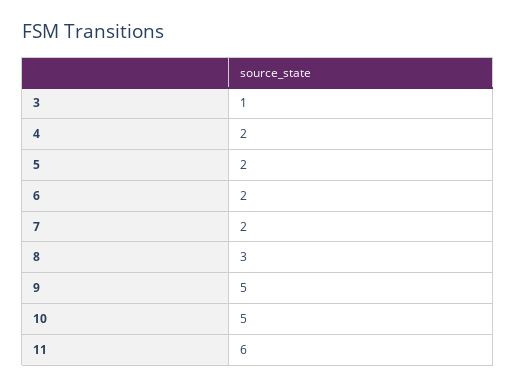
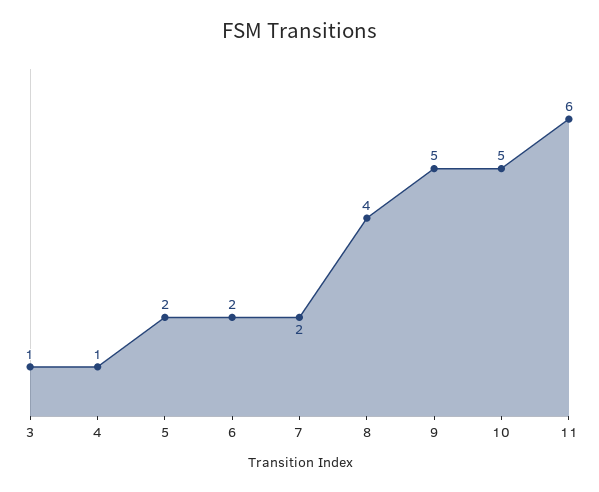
  {
    "3": 1,
-   "4": 2,
+   "4": 1,
    "5": 2,
    "6": 2,
    "7": 2,
-   "8": 3,
+   "8": 4,
    "9": 5,
    "10": 5,
    "11": 6
  }

